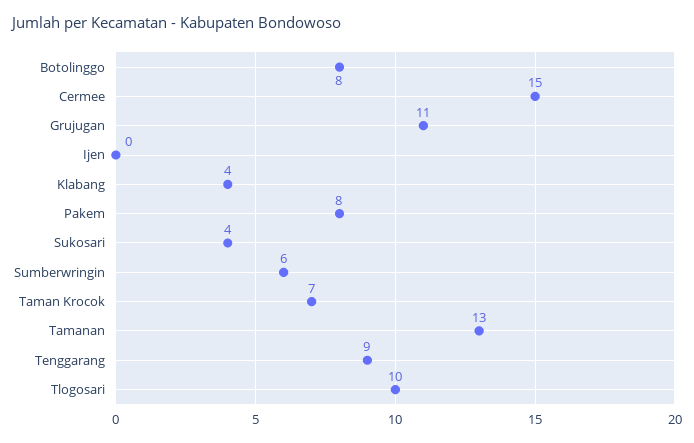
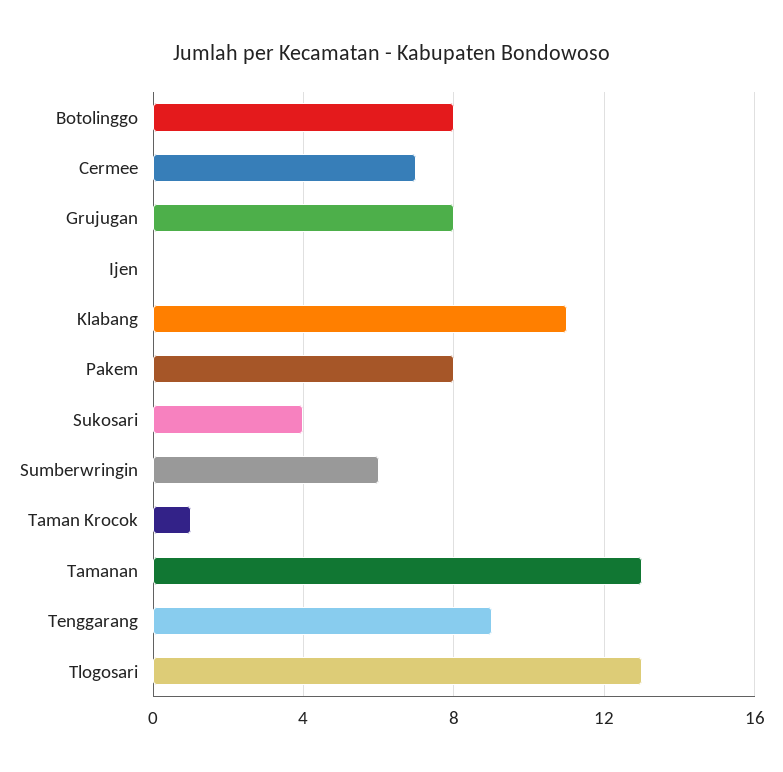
  {
    "Botolinggo": 8,
-   "Cermee": 15,
+   "Cermee": 7,
-   "Grujugan": 11,
+   "Grujugan": 8,
    "Ijen": 0,
-   "Klabang": 4,
+   "Klabang": 11,
    "Pakem": 8,
    "Sukosari": 4,
    "Sumberwringin": 6,
-   "Taman Krocok": 7,
+   "Taman Krocok": 1,
    "Tamanan": 13,
    "Tenggarang": 9,
-   "Tlogosari": 10
+   "Tlogosari": 13
  }

